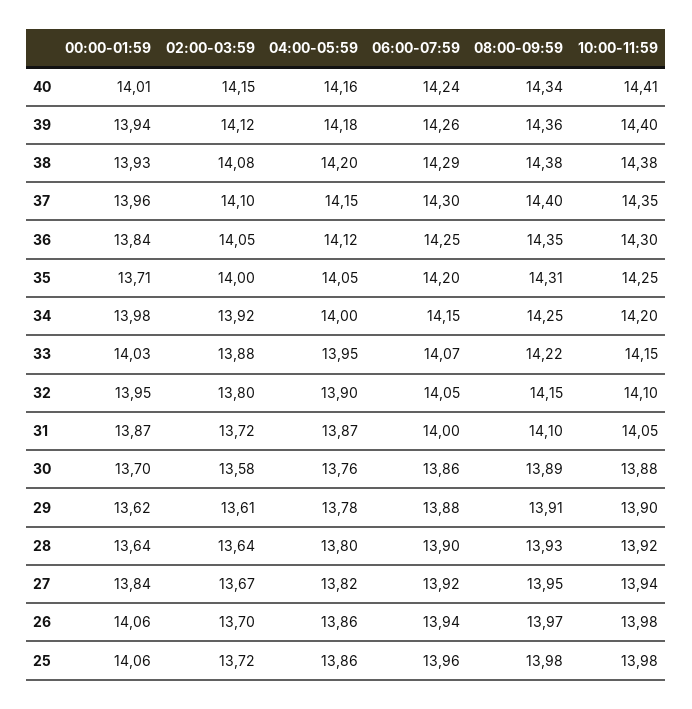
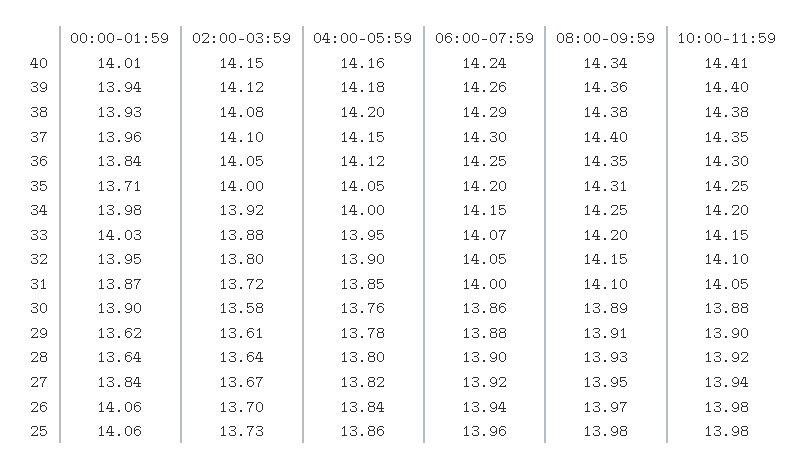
  {
    "00:00-01:59": {
      "40": 14.01,
      "39": 13.94,
      "38": 13.93,
      "37": 13.96,
      "36": 13.84,
      "35": 13.71,
      "34": 13.98,
      "33": 14.03,
      "32": 13.95,
      "31": 13.87,
-     "30": 13.7,
+     "30": 13.9,
      "29": 13.62,
      "28": 13.64,
      "27": 13.84,
      "26": 14.06,
      "25": 14.06
    },
    "02:00-03:59": {
      "40": 14.15,
      "39": 14.12,
      "38": 14.08,
      "37": 14.1,
      "36": 14.05,
      "35": 14,
      "34": 13.92,
      "33": 13.88,
      "32": 13.8,
      "31": 13.72,
      "30": 13.58,
      "29": 13.61,
      "28": 13.64,
      "27": 13.67,
      "26": 13.7,
-     "25": 13.72
+     "25": 13.73
    },
    "04:00-05:59": {
      "40": 14.16,
      "39": 14.18,
      "38": 14.2,
      "37": 14.15,
      "36": 14.12,
      "35": 14.05,
      "34": 14,
      "33": 13.95,
      "32": 13.9,
-     "31": 13.87,
+     "31": 13.85,
      "30": 13.76,
      "29": 13.78,
      "28": 13.8,
      "27": 13.82,
-     "26": 13.86,
+     "26": 13.84,
      "25": 13.86
    },
    "06:00-07:59": {
      "40": 14.24,
      "39": 14.26,
      "38": 14.29,
      "37": 14.3,
      "36": 14.25,
      "35": 14.2,
      "34": 14.15,
      "33": 14.07,
      "32": 14.05,
      "31": 14,
      "30": 13.86,
      "29": 13.88,
      "28": 13.9,
      "27": 13.92,
      "26": 13.94,
      "25": 13.96
    },
    "08:00-09:59": {
      "40": 14.34,
      "39": 14.36,
      "38": 14.38,
      "37": 14.4,
      "36": 14.35,
      "35": 14.31,
      "34": 14.25,
-     "33": 14.22,
+     "33": 14.2,
      "32": 14.15,
      "31": 14.1,
      "30": 13.89,
      "29": 13.91,
      "28": 13.93,
      "27": 13.95,
      "26": 13.97,
      "25": 13.98
    },
    "10:00-11:59": {
      "40": 14.41,
      "39": 14.4,
      "38": 14.38,
      "37": 14.35,
      "36": 14.3,
      "35": 14.25,
      "34": 14.2,
      "33": 14.15,
      "32": 14.1,
      "31": 14.05,
      "30": 13.88,
      "29": 13.9,
      "28": 13.92,
      "27": 13.94,
      "26": 13.98,
      "25": 13.98
    }
  }

